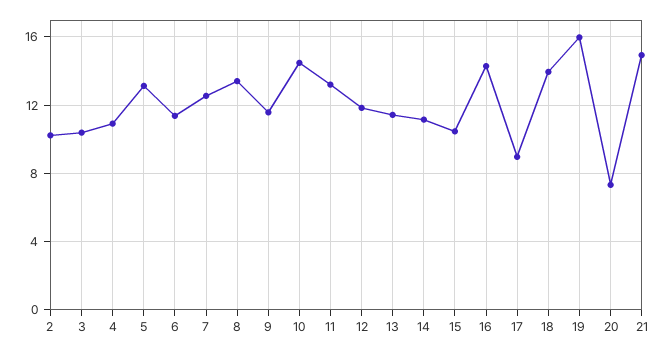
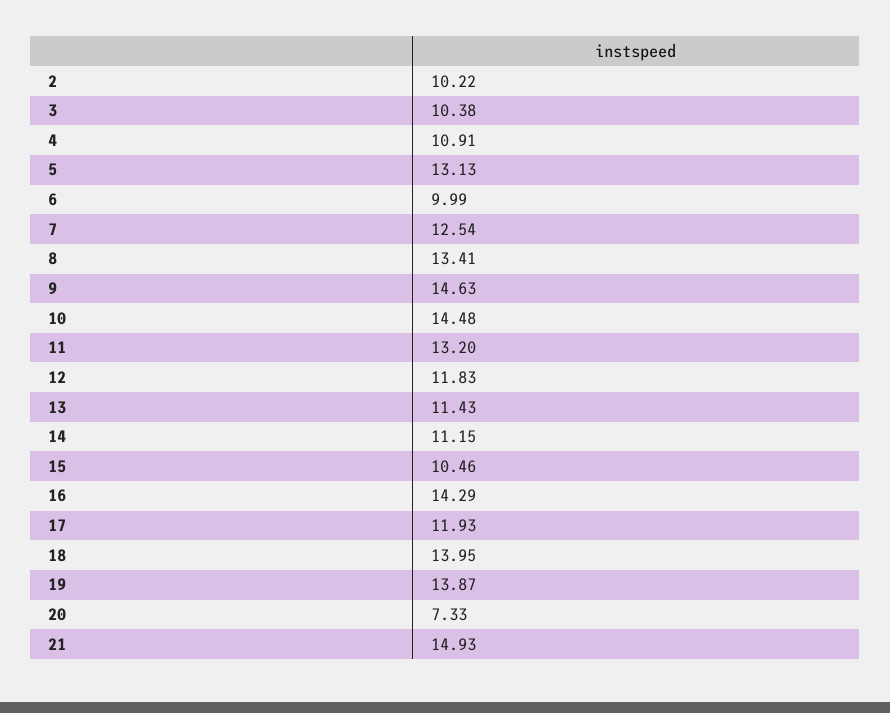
  {
    "2": 10.22,
    "3": 10.38,
    "4": 10.91,
    "5": 13.13,
-   "6": 11.5,
+   "6": 9.99,
    "7": 12.54,
    "8": 13.41,
-   "9": 11.5,
+   "9": 14.63,
    "10": 14.48,
    "11": 13.2,
    "12": 11.83,
    "13": 11.43,
    "14": 11.15,
    "15": 10.46,
    "16": 14.29,
-   "17": 9,
+   "17": 11.93,
    "18": 13.95,
-   "19": 16,
+   "19": 13.87,
    "20": 7.33,
    "21": 14.93
  }

